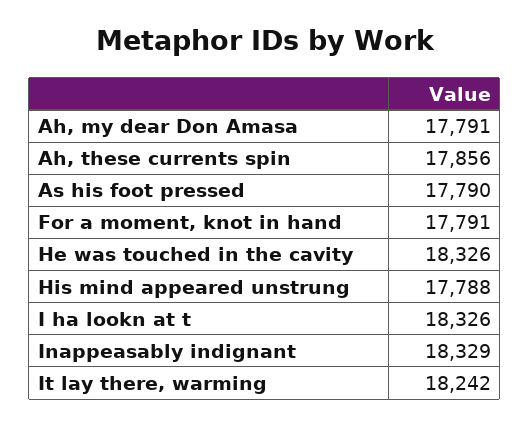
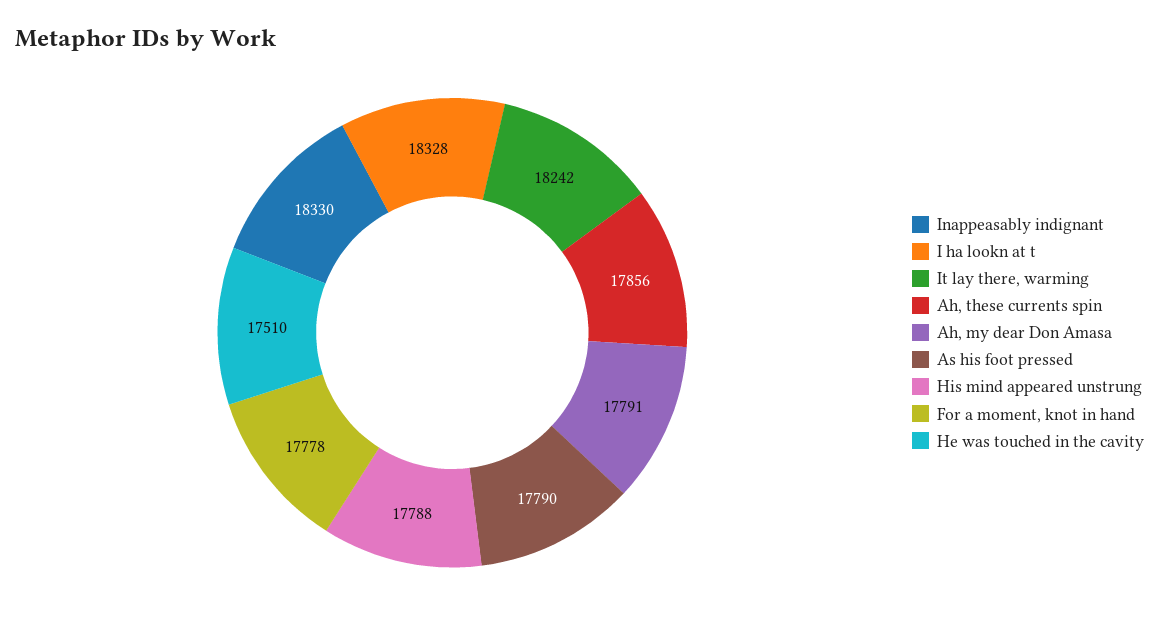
  {
    "Ah, my dear Don Amasa": 17791,
    "Ah, these currents spin": 17856,
    "As his foot pressed": 17790,
-   "For a moment, knot in hand": 17791,
+   "For a moment, knot in hand": 17778,
-   "He was touched in the cavity": 18326,
+   "He was touched in the cavity": 17510,
    "His mind appeared unstrung": 17788,
-   "I ha lookn at t": 18326,
+   "I ha lookn at t": 18328,
-   "Inappeasably indignant": 18329,
+   "Inappeasably indignant": 18330,
    "It lay there, warming": 18242
  }

